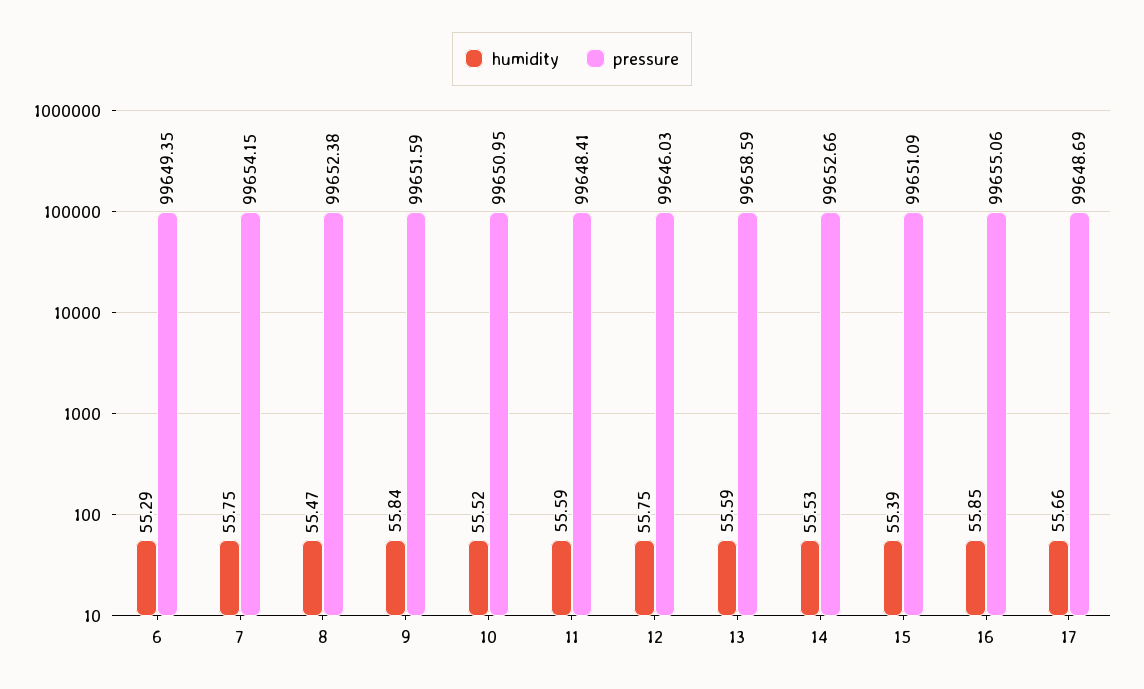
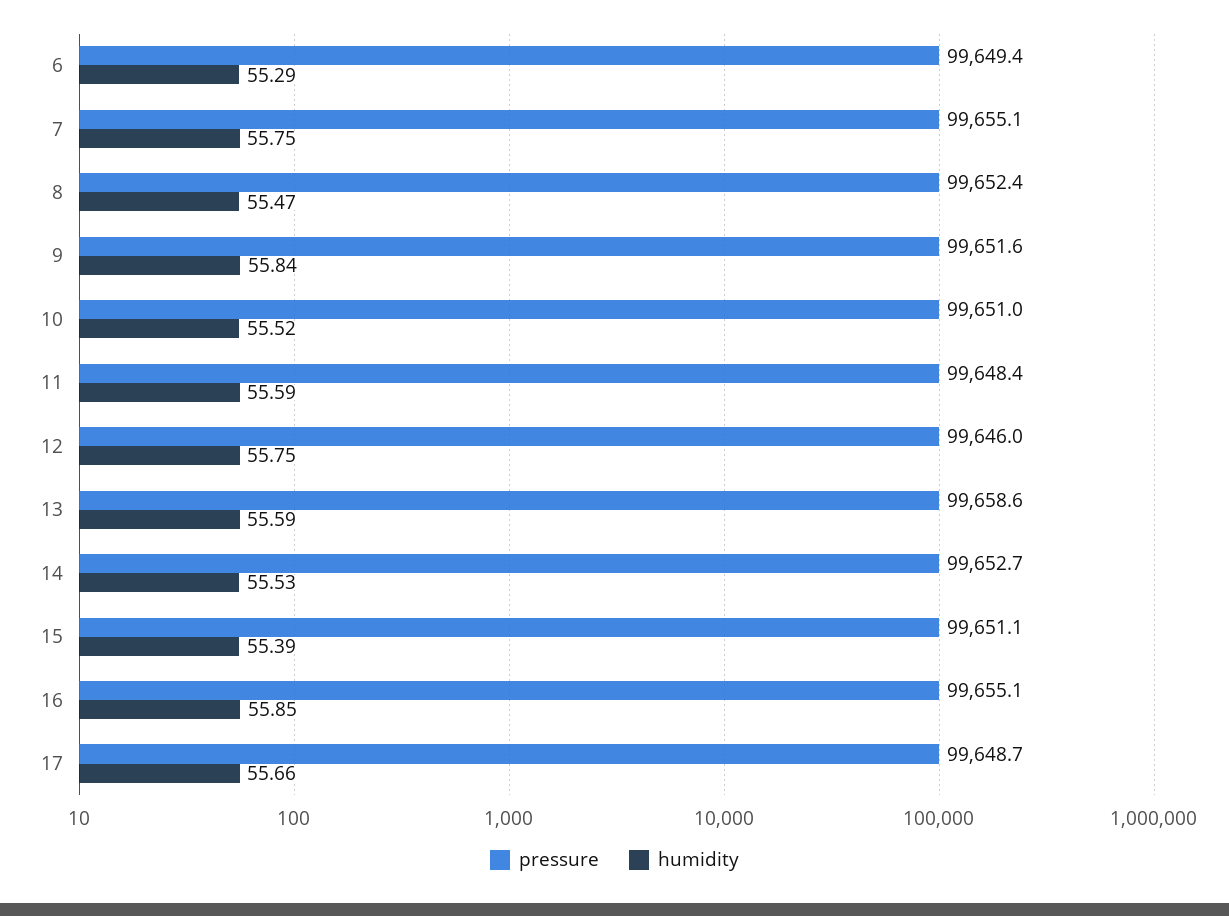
  {
    "humidity": {
      "6": 55.29,
      "7": 55.75,
      "8": 55.47,
      "9": 55.84,
      "10": 55.52,
      "11": 55.59,
      "12": 55.75,
      "13": 55.59,
      "14": 55.53,
      "15": 55.39,
      "16": 55.85,
      "17": 55.66
    },
    "pressure": {
      "6": 99649.35,
-     "7": 99654.15,
+     "7": 99655.1,
      "8": 99652.38,
      "9": 99651.59,
      "10": 99650.95,
      "11": 99648.41,
      "12": 99646.03,
      "13": 99658.59,
      "14": 99652.66,
      "15": 99651.09,
      "16": 99655.06,
      "17": 99648.69
    }
  }

